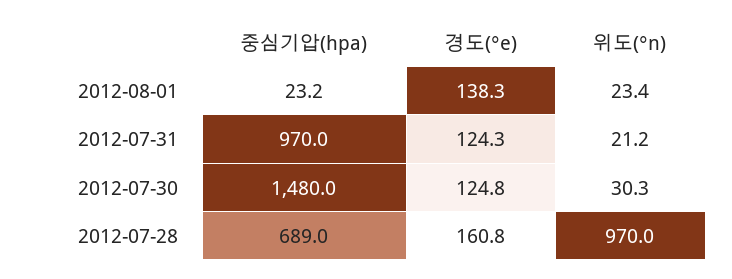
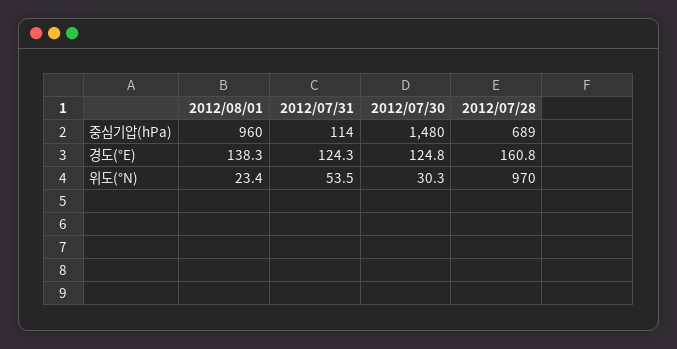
  {
    "중심기압(hpa)": {
-     "2012-08-01": 23.2,
+     "2012-08-01": 960,
-     "2012-07-31": 970,
+     "2012-07-31": 114,
      "2012-07-30": 1480,
      "2012-07-28": 689
    },
    "경도(°e)": {
      "2012-08-01": 138.3,
      "2012-07-31": 124.3,
      "2012-07-30": 124.8,
      "2012-07-28": 160.8
    },
    "위도(°n)": {
      "2012-08-01": 23.4,
-     "2012-07-31": 21.2,
+     "2012-07-31": 53.5,
      "2012-07-30": 30.3,
      "2012-07-28": 970
    }
  }

